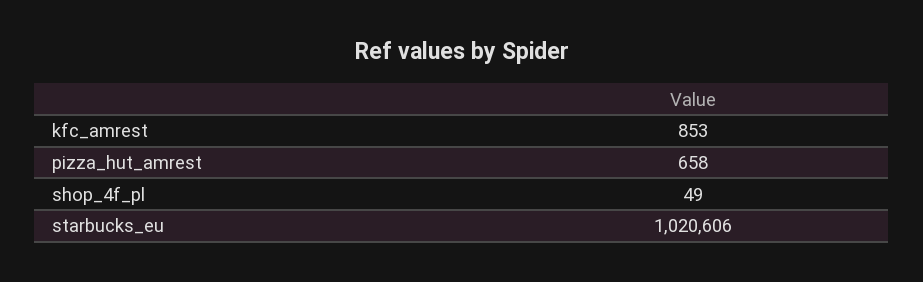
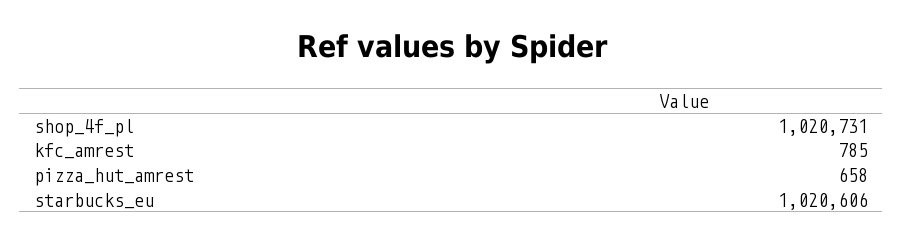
  {
-   "kfc_amrest": 853,
+   "kfc_amrest": 785,
    "pizza_hut_amrest": 658,
-   "shop_4f_pl": 49,
+   "shop_4f_pl": 1020731,
    "starbucks_eu": 1020606
  }

